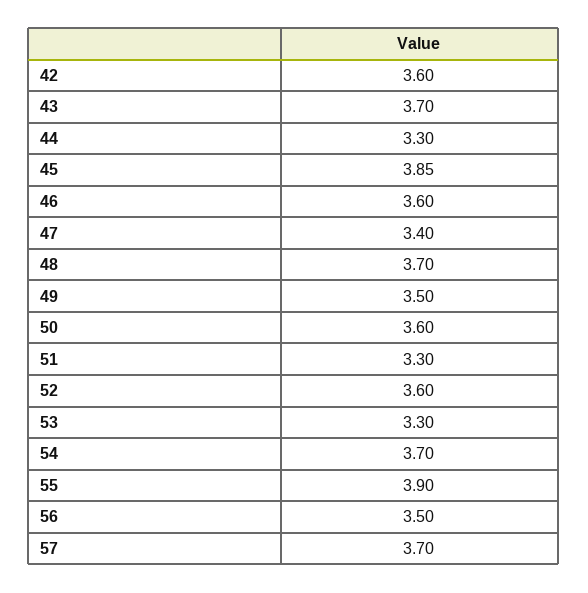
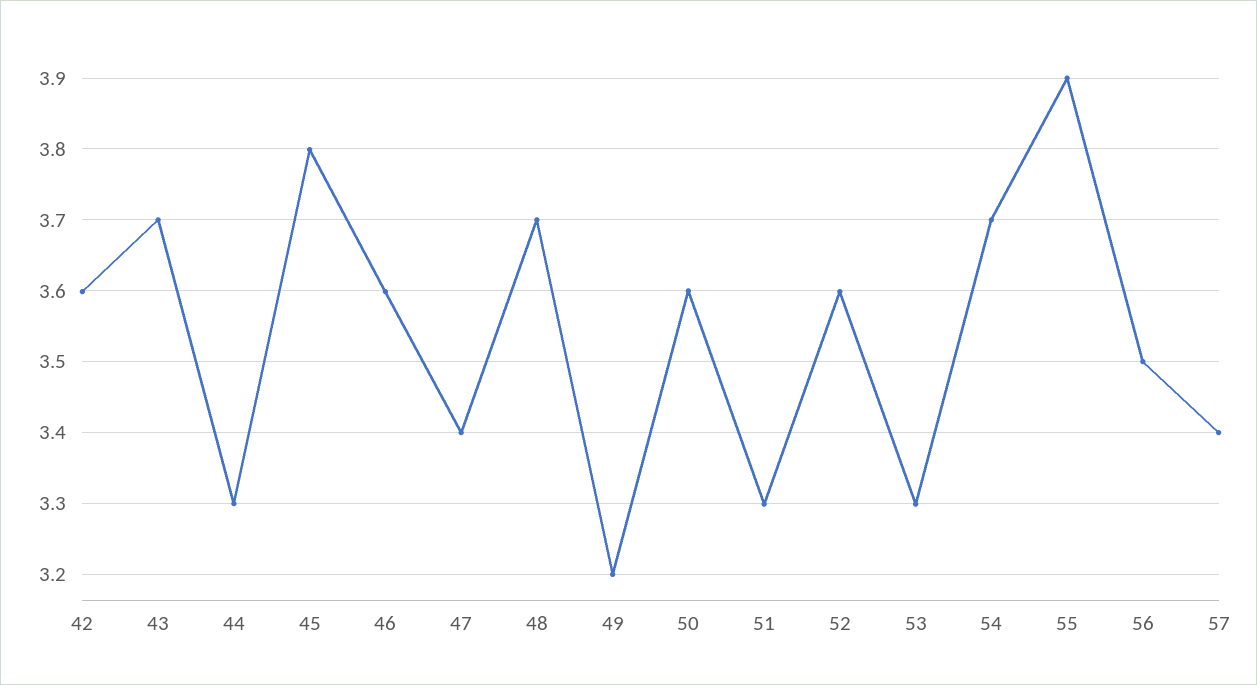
  {
    "42": 3.6,
    "43": 3.7,
    "44": 3.3,
-   "45": 3.85,
+   "45": 3.8,
    "46": 3.6,
    "47": 3.4,
    "48": 3.7,
-   "49": 3.5,
+   "49": 3.2,
    "50": 3.6,
    "51": 3.3,
    "52": 3.6,
    "53": 3.3,
    "54": 3.7,
    "55": 3.9,
    "56": 3.5,
-   "57": 3.7
+   "57": 3.4
  }

